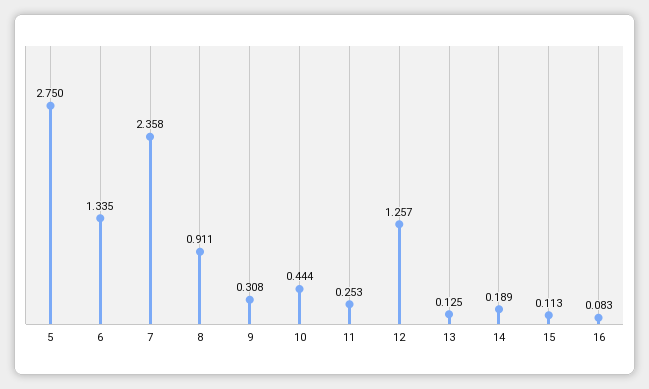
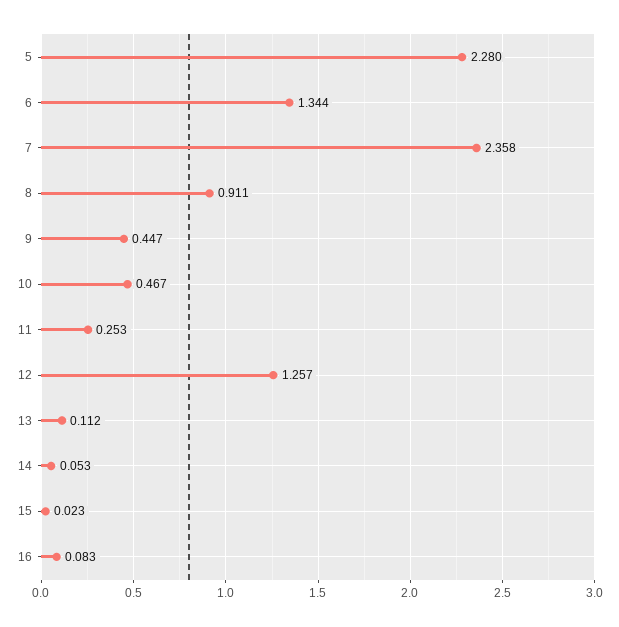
  {
-   "5": 2.75,
+   "5": 2.28,
-   "6": 1.335,
+   "6": 1.344,
    "7": 2.358,
    "8": 0.911,
-   "9": 0.308,
+   "9": 0.447,
-   "10": 0.444,
+   "10": 0.467,
    "11": 0.253,
    "12": 1.257,
-   "13": 0.125,
+   "13": 0.112,
-   "14": 0.189,
+   "14": 0.053,
-   "15": 0.113,
+   "15": 0.023,
    "16": 0.083
  }

